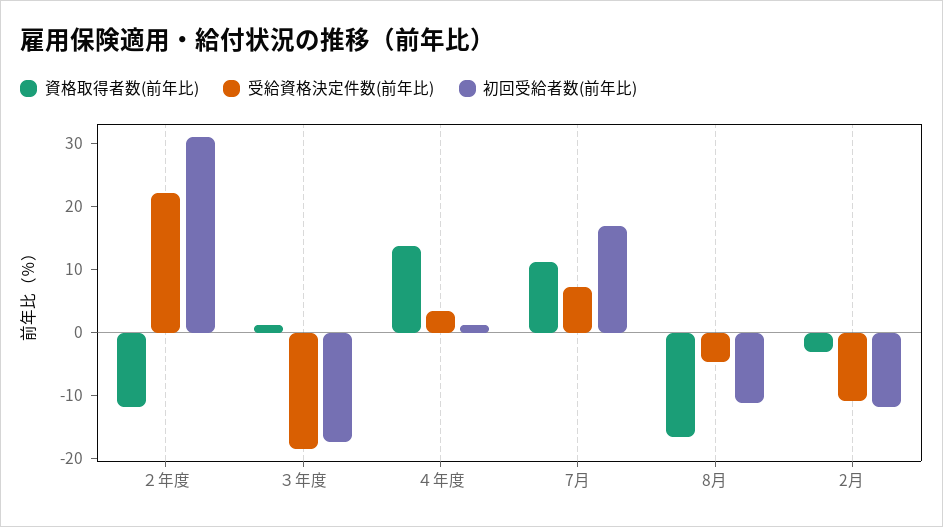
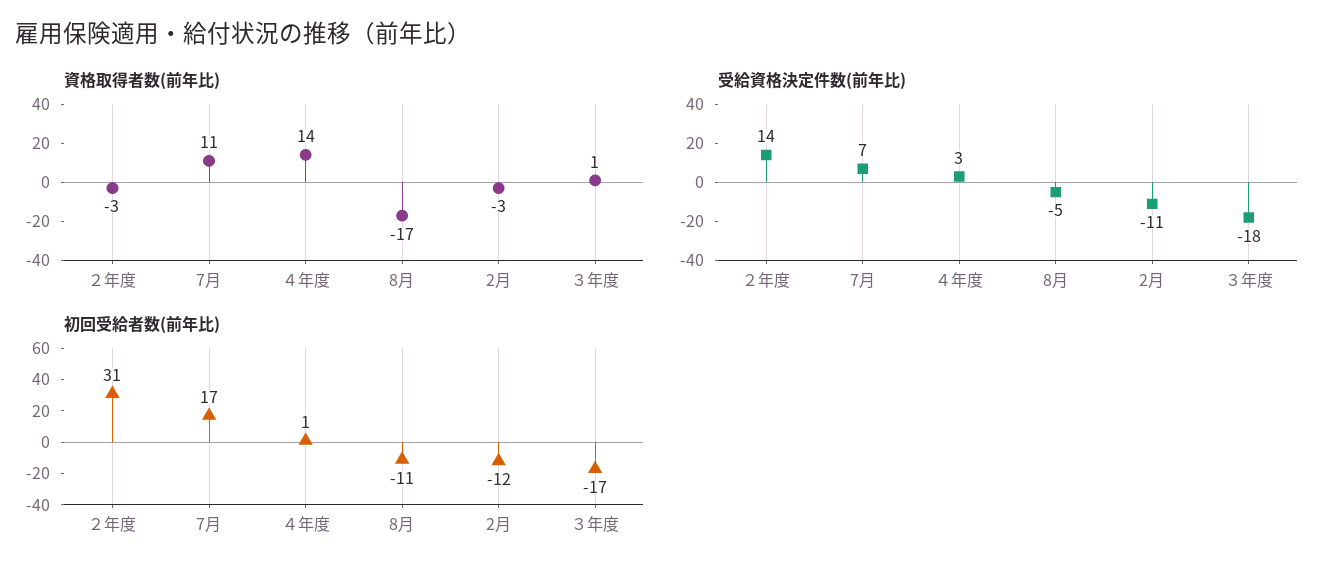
  {
    "資格取得者数(前年比)": {
-     "２年度": -12,
+     "２年度": -3,
      "３年度": 1,
      "４年度": 14,
      "7月": 11,
      "8月": -17,
      "2月": -3
    },
    "受給資格決定件数(前年比)": {
-     "２年度": 22,
+     "２年度": 14,
      "３年度": -18,
      "４年度": 3,
      "7月": 7,
      "8月": -5,
      "2月": -11
    },
    "初回受給者数(前年比)": {
      "２年度": 31,
      "３年度": -17,
      "４年度": 1,
      "7月": 17,
      "8月": -11,
      "2月": -12
    }
  }

